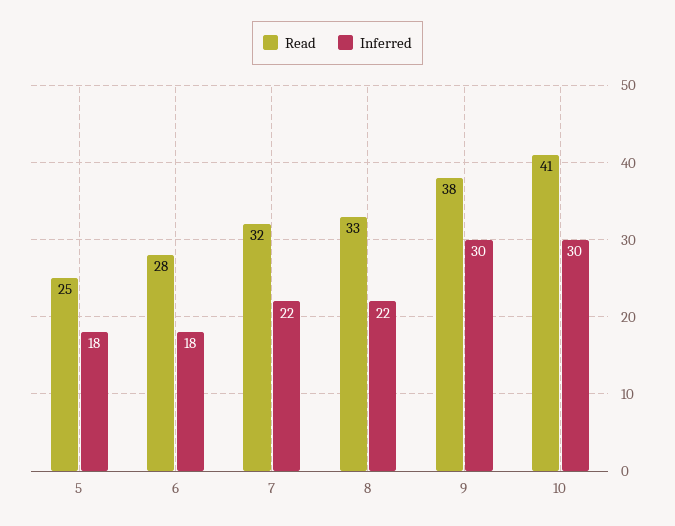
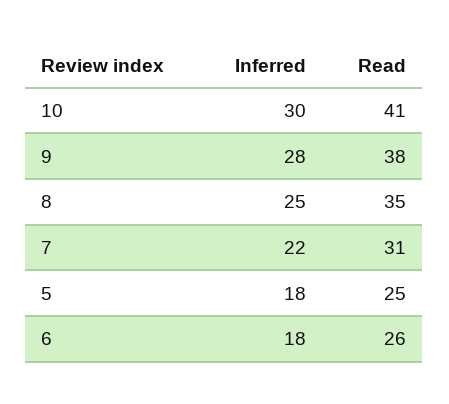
  {
    "Read": {
      "5": 25,
-     "6": 28,
+     "6": 26,
-     "7": 32,
+     "7": 31,
-     "8": 33,
+     "8": 35,
      "9": 38,
      "10": 41
    },
    "Inferred": {
      "5": 18,
      "6": 18,
      "7": 22,
-     "8": 22,
+     "8": 25,
-     "9": 30,
+     "9": 28,
      "10": 30
    }
  }

